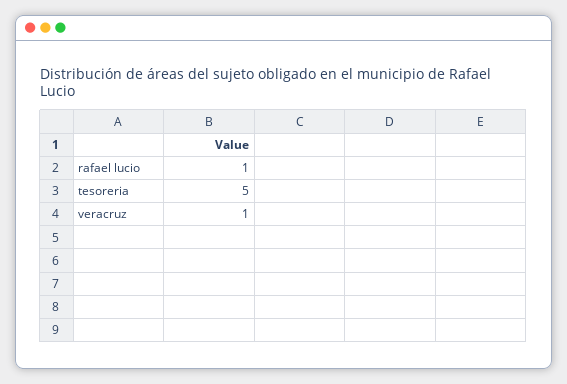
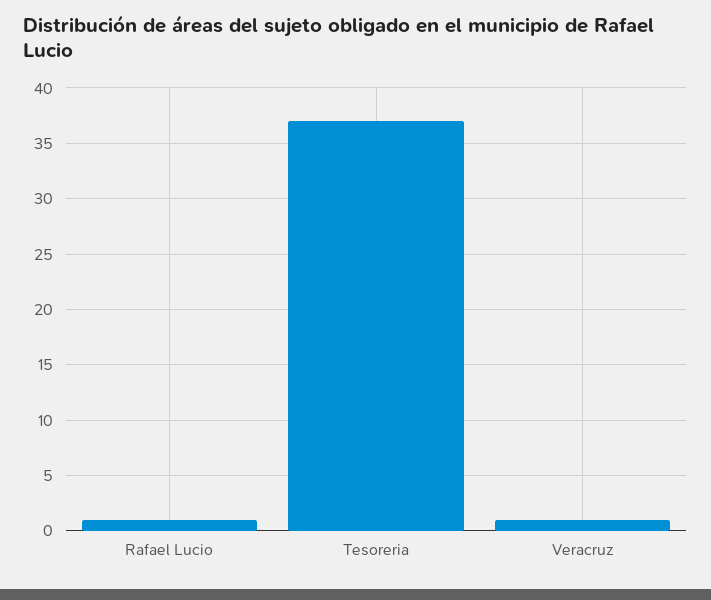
  {
    "rafael lucio": 1,
-   "tesoreria": 5,
+   "tesoreria": 37,
    "veracruz": 1
  }

